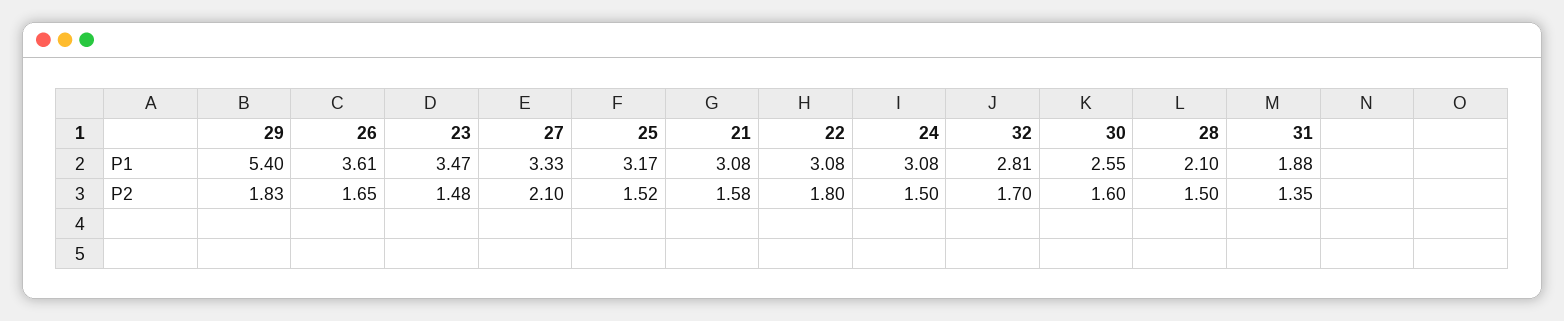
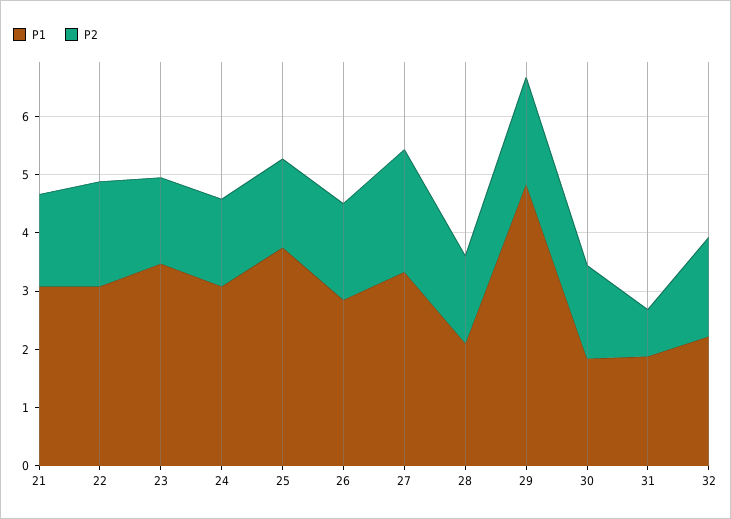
  {
    "P1": {
-     "29": 5.4,
+     "29": 4.8,
-     "26": 3.61,
+     "26": 2.8,
      "23": 3.47,
      "27": 3.33,
-     "25": 3.17,
+     "25": 3.8,
      "21": 3.08,
      "22": 3.08,
      "24": 3.08,
-     "32": 2.81,
+     "32": 2.2,
-     "30": 2.55,
+     "30": 1.8,
      "28": 2.1,
      "31": 1.88
    },
    "P2": {
      "29": 1.83,
      "26": 1.65,
      "23": 1.48,
      "27": 2.1,
      "25": 1.52,
      "21": 1.58,
      "22": 1.8,
      "24": 1.5,
      "32": 1.7,
      "30": 1.6,
      "28": 1.5,
-     "31": 1.35
+     "31": 0.8
    }
  }

